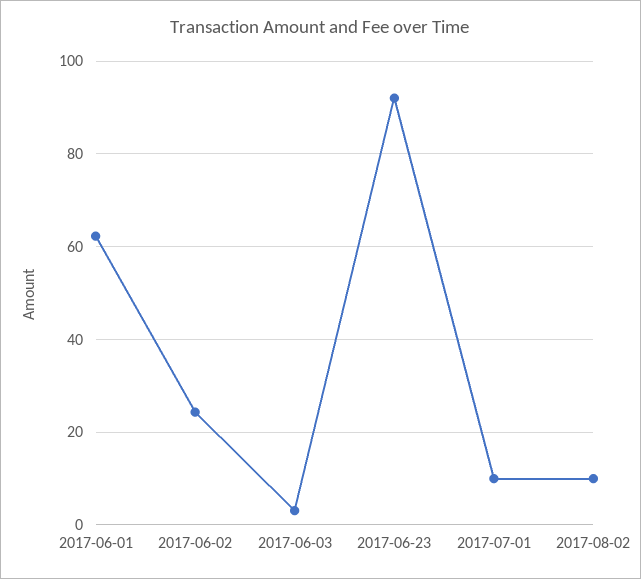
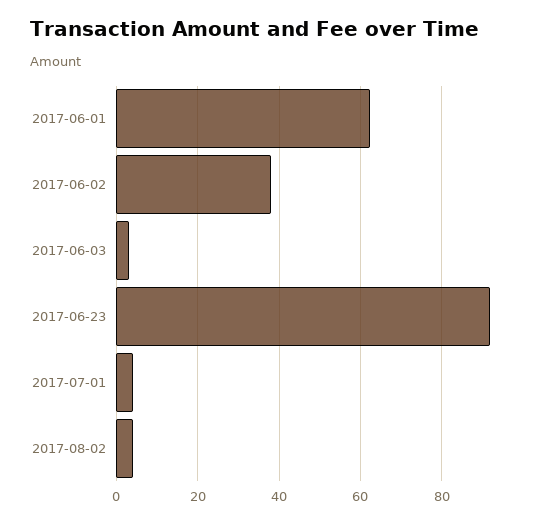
  {
    "2017-06-01": 62,
-   "2017-06-02": 24,
+   "2017-06-02": 38,
    "2017-06-03": 4,
    "2017-06-23": 92,
-   "2017-07-01": 10,
+   "2017-07-01": 4,
-   "2017-08-02": 10
+   "2017-08-02": 4
  }

